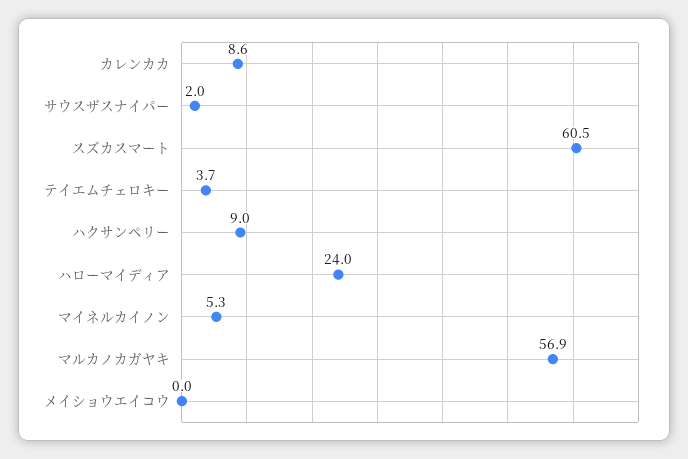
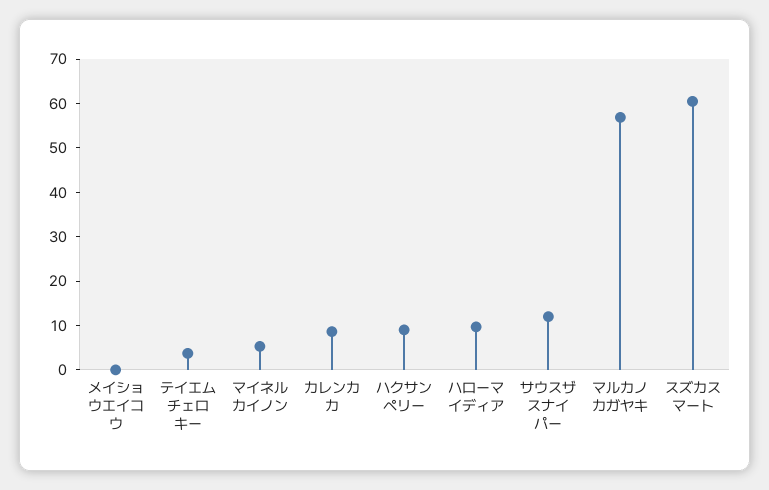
  {
    "カレンカカ": 8.6,
-   "サウスザスナイパー": 2,
+   "サウスザスナイパー": 12,
    "スズカスマート": 60.5,
    "テイエムチェロキー": 3.7,
    "ハクサンペリー": 9,
-   "ハローマイディア": 24,
+   "ハローマイディア": 10,
    "マイネルカイノン": 5.3,
    "マルカノカガヤキ": 56.9,
    "メイショウエイコウ": 0
  }

